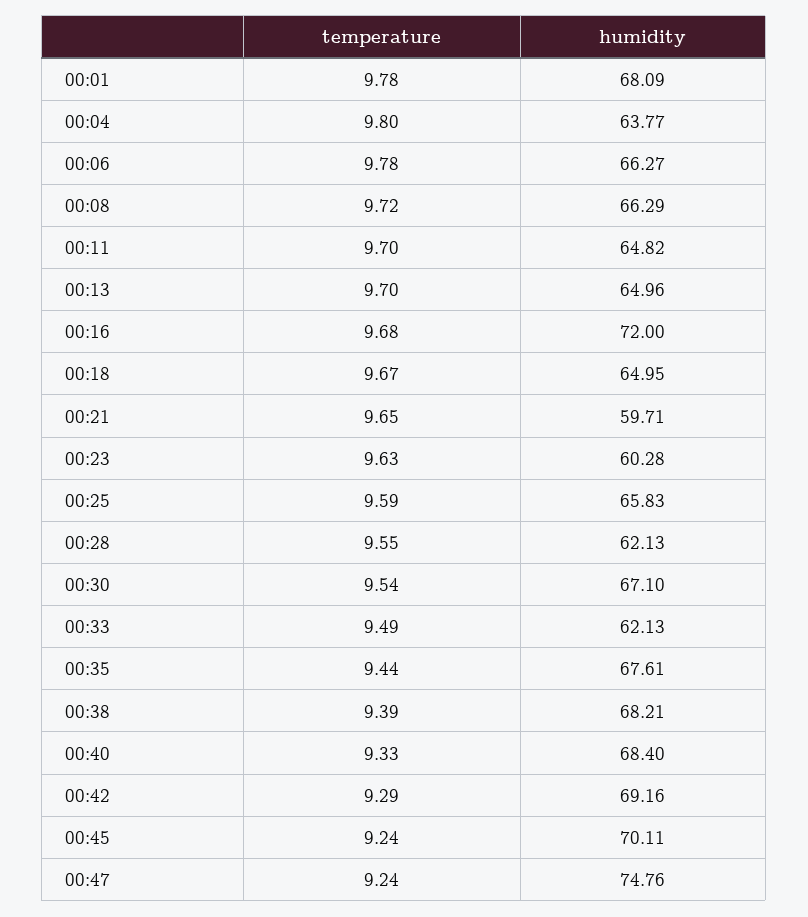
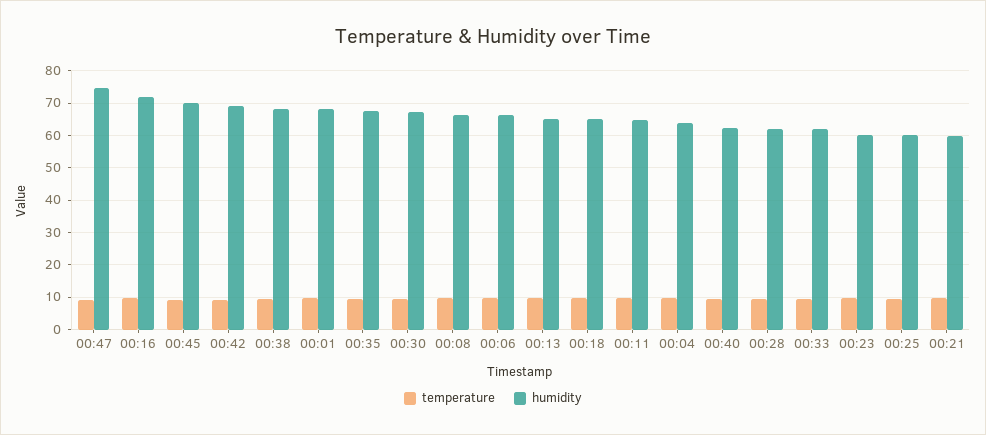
  {
    "temperature": {
      "00:01": 9.78,
      "00:04": 9.8,
      "00:06": 9.78,
      "00:08": 9.72,
      "00:11": 9.7,
      "00:13": 9.7,
      "00:16": 9.68,
      "00:18": 9.67,
      "00:21": 9.65,
      "00:23": 9.63,
      "00:25": 9.59,
      "00:28": 9.55,
      "00:30": 9.54,
      "00:33": 9.49,
      "00:35": 9.44,
      "00:38": 9.39,
      "00:40": 9.33,
      "00:42": 9.29,
      "00:45": 9.24,
      "00:47": 9.24
    },
    "humidity": {
      "00:01": 68.09,
      "00:04": 63.77,
      "00:06": 66.27,
      "00:08": 66.29,
      "00:11": 64.82,
      "00:13": 64.96,
      "00:16": 72,
      "00:18": 64.95,
      "00:21": 59.71,
      "00:23": 60.28,
-     "00:25": 65.83,
+     "00:25": 60,
      "00:28": 62.13,
      "00:30": 67.1,
      "00:33": 62.13,
      "00:35": 67.61,
      "00:38": 68.21,
-     "00:40": 68.4,
+     "00:40": 62,
      "00:42": 69.16,
      "00:45": 70.11,
      "00:47": 74.76
    }
  }

